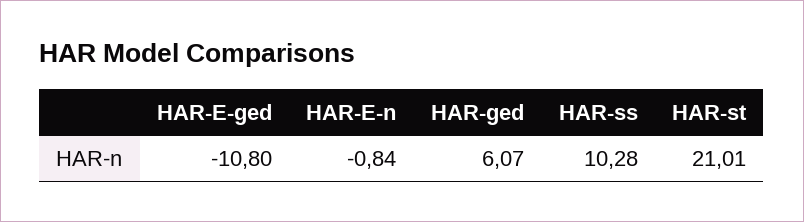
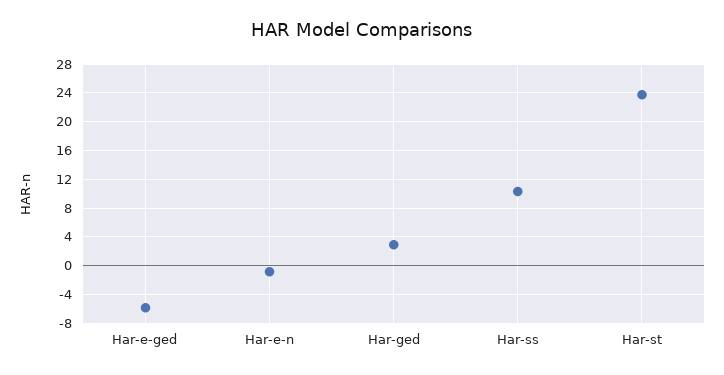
  {
-   "HAR-E-ged": -10.8,
+   "HAR-E-ged": -6,
    "HAR-E-n": -0.84,
-   "HAR-ged": 6.07,
+   "HAR-ged": 3,
    "HAR-ss": 10.28,
-   "HAR-st": 21.01
+   "HAR-st": 24
  }

